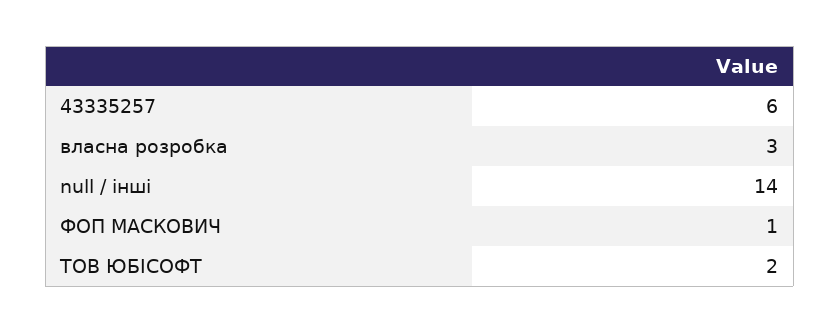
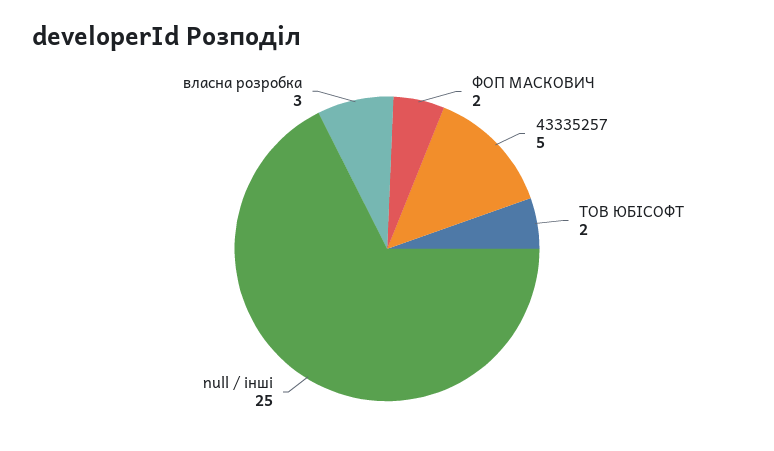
  {
-   "43335257": 6,
+   "43335257": 5,
    "власна розробка": 3,
-   "null / інші": 14,
+   "null / інші": 25,
-   "ФОП МАСКОВИЧ": 1,
+   "ФОП МАСКОВИЧ": 2,
    "ТОВ ЮБІСОФТ": 2
  }

